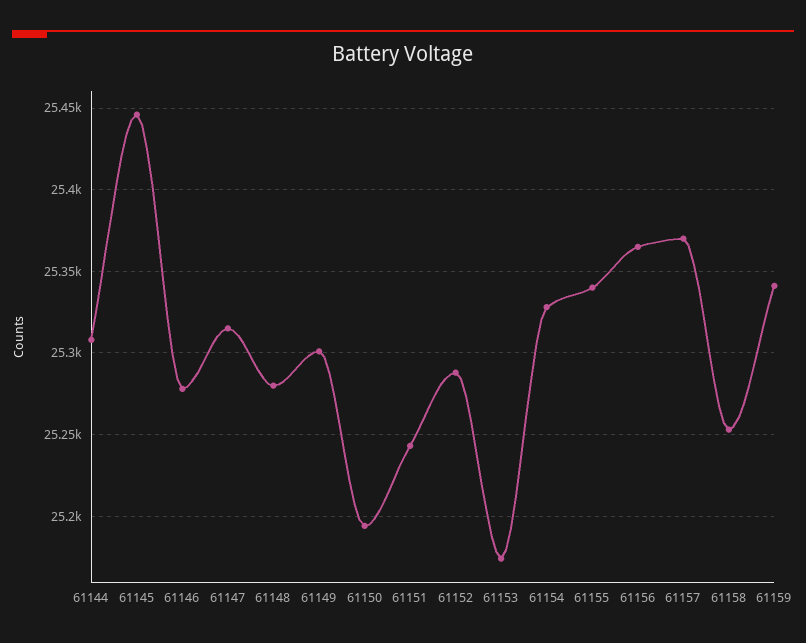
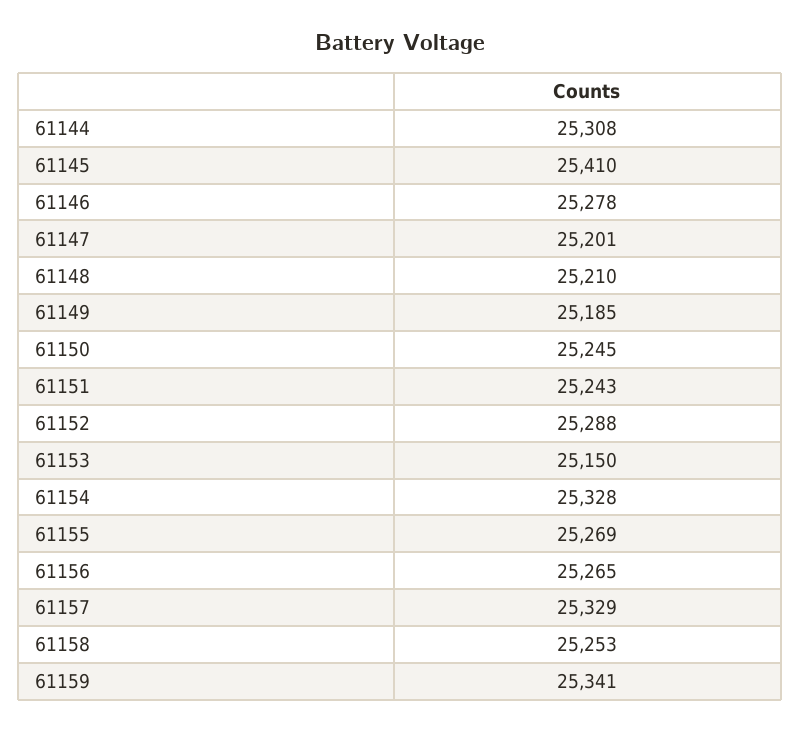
  {
    "61144": 25308,
-   "61145": 25445,
+   "61145": 25410,
    "61146": 25278,
-   "61147": 25315,
+   "61147": 25201,
-   "61148": 25280,
+   "61148": 25210,
-   "61149": 25300,
+   "61149": 25185,
-   "61150": 25195,
+   "61150": 25245,
    "61151": 25243,
    "61152": 25288,
-   "61153": 25175,
+   "61153": 25150,
    "61154": 25328,
-   "61155": 25340,
+   "61155": 25269,
-   "61156": 25365,
+   "61156": 25265,
-   "61157": 25370,
+   "61157": 25329,
    "61158": 25253,
    "61159": 25341
  }

